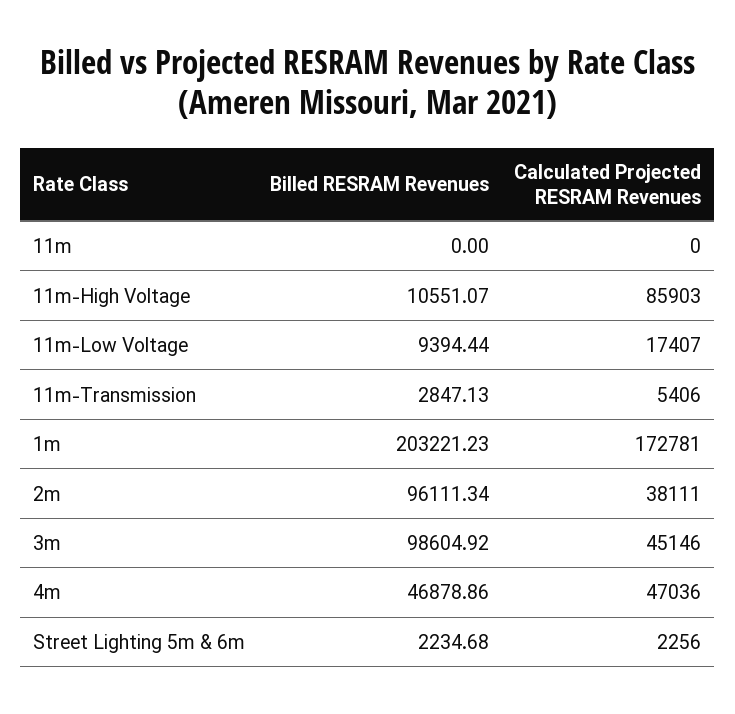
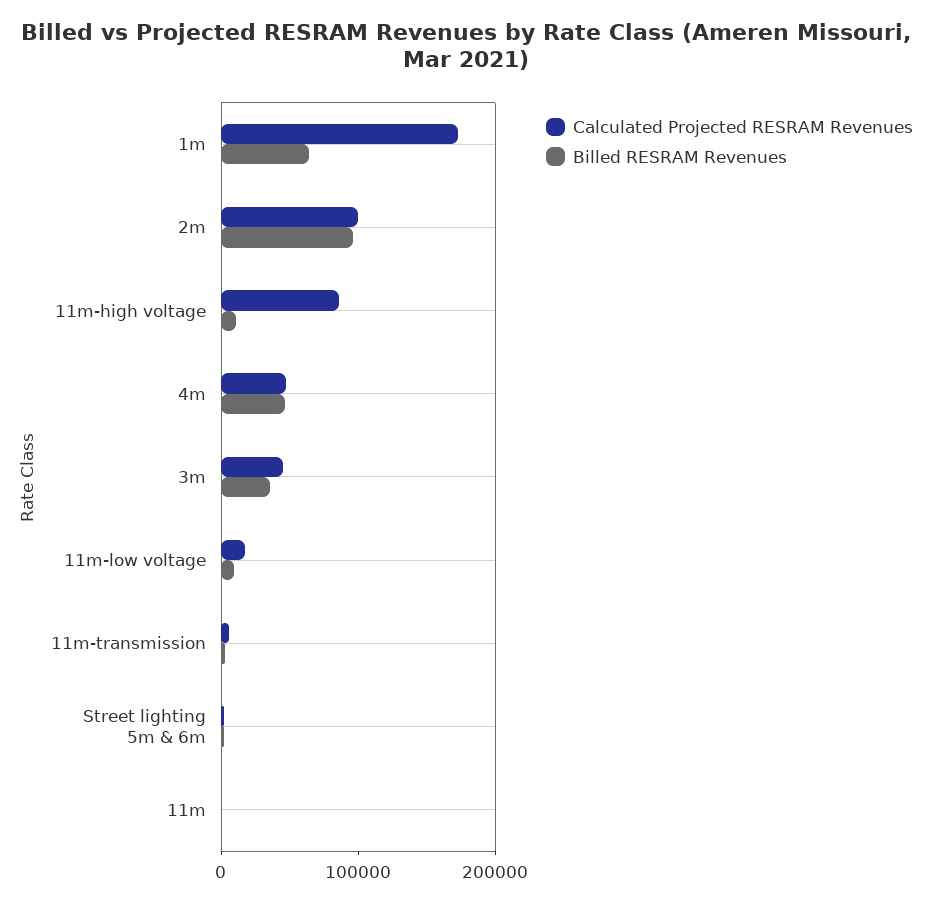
  {
    "Billed RESRAM Revenues": {
      "11m": 0,
      "11m-High Voltage": 10551.07,
      "11m-Low Voltage": 9394.44,
      "11m-Transmission": 2847.13,
-     "1m": 203221.23,
+     "1m": 60000,
      "2m": 96111.34,
-     "3m": 98604.92,
+     "3m": 40000,
      "4m": 46878.86,
      "Street Lighting 5m & 6m": 2234.68
    },
    "Calculated Projected RESRAM Revenues": {
      "11m": 0,
      "11m-High Voltage": 85903,
      "11m-Low Voltage": 17407,
      "11m-Transmission": 5406,
      "1m": 172781,
-     "2m": 38111,
+     "2m": 100000,
      "3m": 45146,
      "4m": 47036,
      "Street Lighting 5m & 6m": 2256
    }
  }

